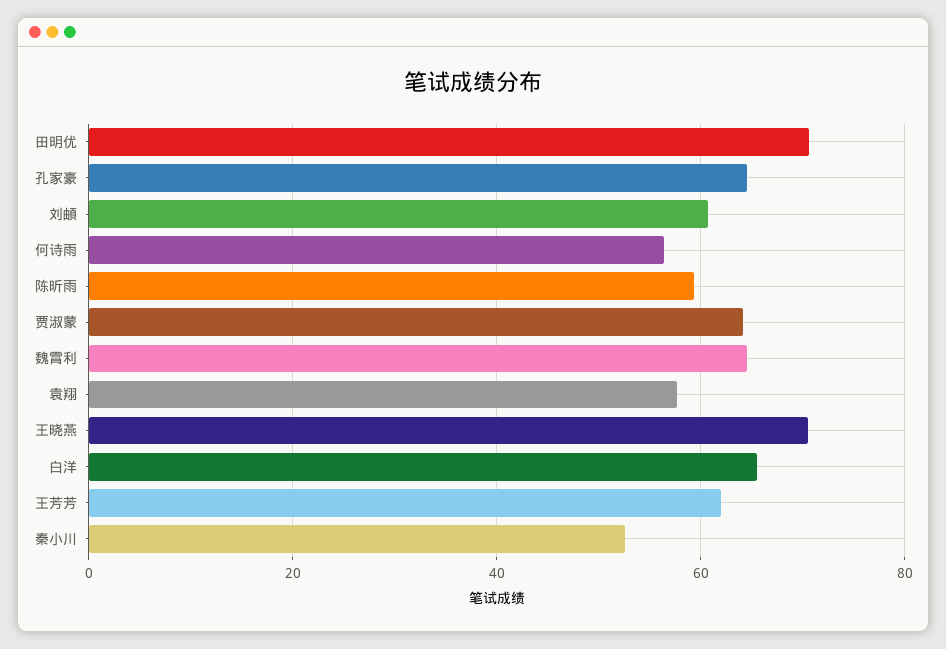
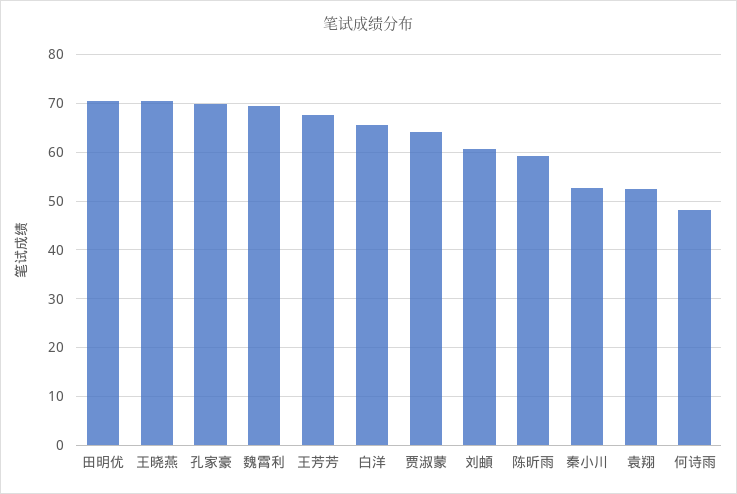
  {
    "田明优": 70,
-   "孔家豪": 64,
+   "孔家豪": 70,
    "刘頔": 60,
-   "何诗雨": 56,
+   "何诗雨": 48,
    "陈昕雨": 60,
    "贾淑蒙": 64,
-   "魏霄利": 64,
+   "魏霄利": 70,
-   "袁翔": 58,
+   "袁翔": 52,
    "王晓燕": 70,
    "白洋": 66,
-   "王芳芳": 62,
+   "王芳芳": 68,
    "秦小川": 52
  }

